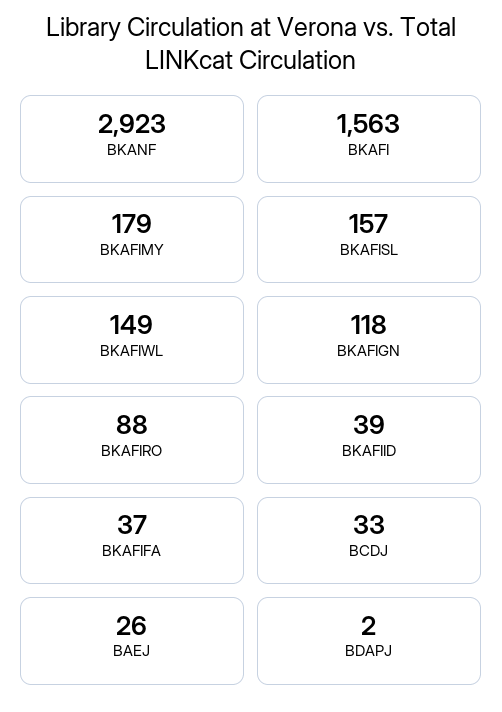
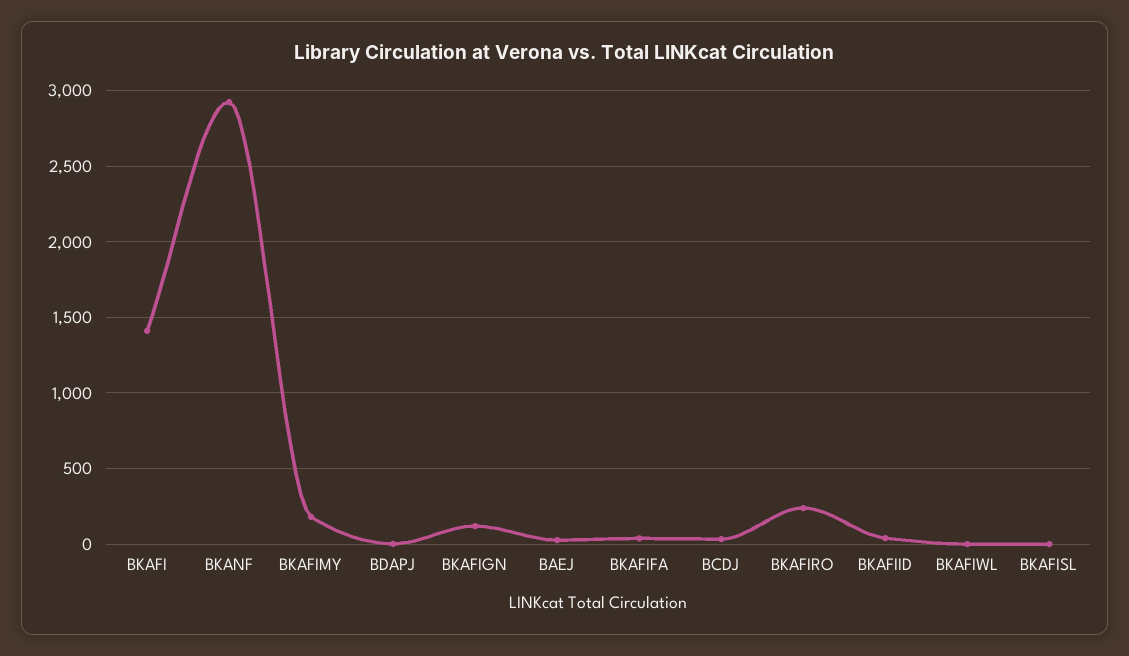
  {
    "BKANF": 2923,
-   "BKAFI": 1563,
+   "BKAFI": 1400,
    "BKAFIMY": 179,
-   "BKAFISL": 157,
+   "BKAFISL": 0,
-   "BKAFIWL": 149,
+   "BKAFIWL": 0,
    "BKAFIGN": 118,
-   "BKAFIRO": 88,
+   "BKAFIRO": 250,
    "BKAFIID": 39,
    "BKAFIFA": 37,
    "BCDJ": 33,
    "BAEJ": 26,
    "BDAPJ": 2
  }

